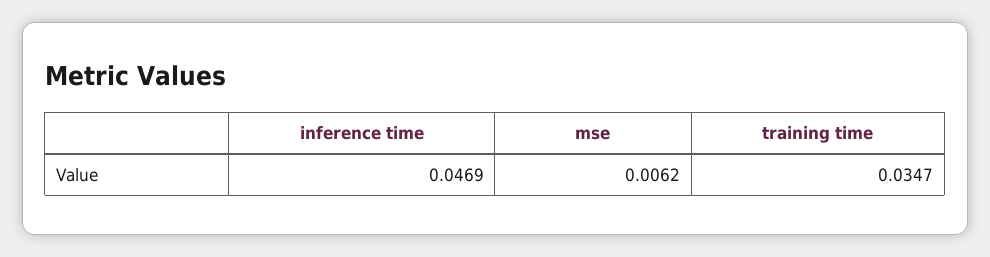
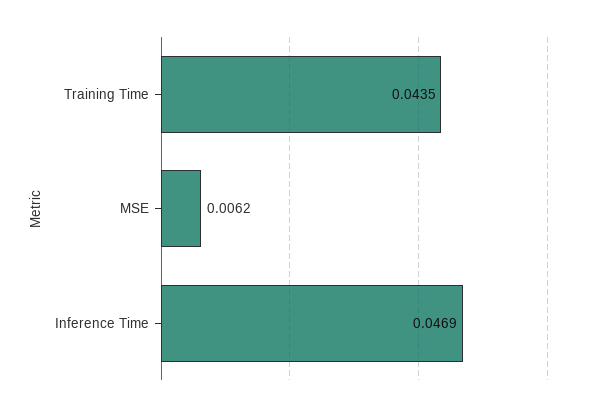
  {
    "inference time": 0.0469,
    "mse": 0.0062,
-   "training time": 0.0347
+   "training time": 0.0435
  }

